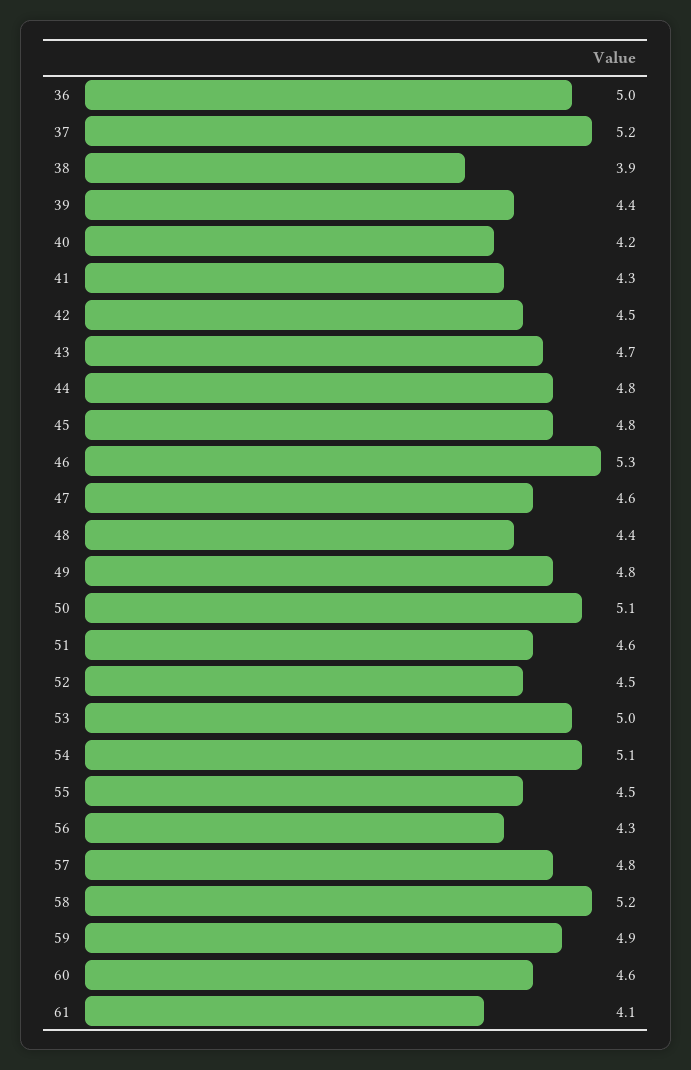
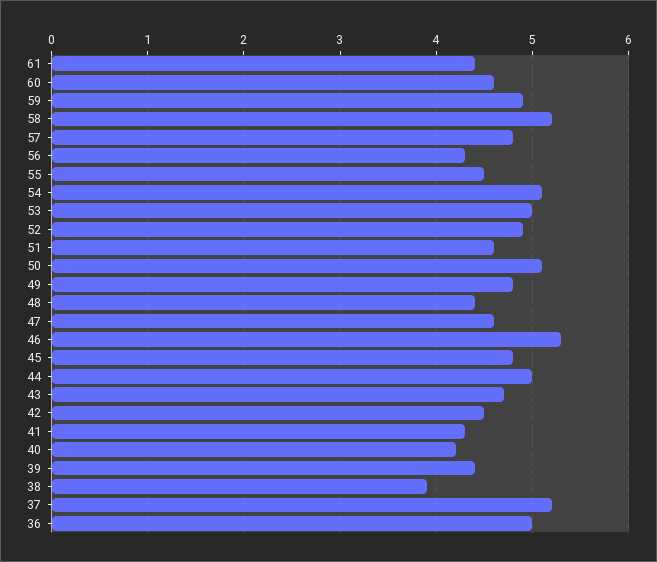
  {
    "36": 5,
    "37": 5.2,
    "38": 3.9,
    "39": 4.4,
    "40": 4.2,
    "41": 4.3,
    "42": 4.5,
    "43": 4.7,
-   "44": 4.8,
+   "44": 5,
    "45": 4.8,
    "46": 5.3,
    "47": 4.6,
    "48": 4.4,
    "49": 4.8,
    "50": 5.1,
    "51": 4.6,
-   "52": 4.5,
+   "52": 4.9,
    "53": 5,
    "54": 5.1,
    "55": 4.5,
    "56": 4.3,
    "57": 4.8,
    "58": 5.2,
    "59": 4.9,
    "60": 4.6,
-   "61": 4.1
+   "61": 4.4
  }

